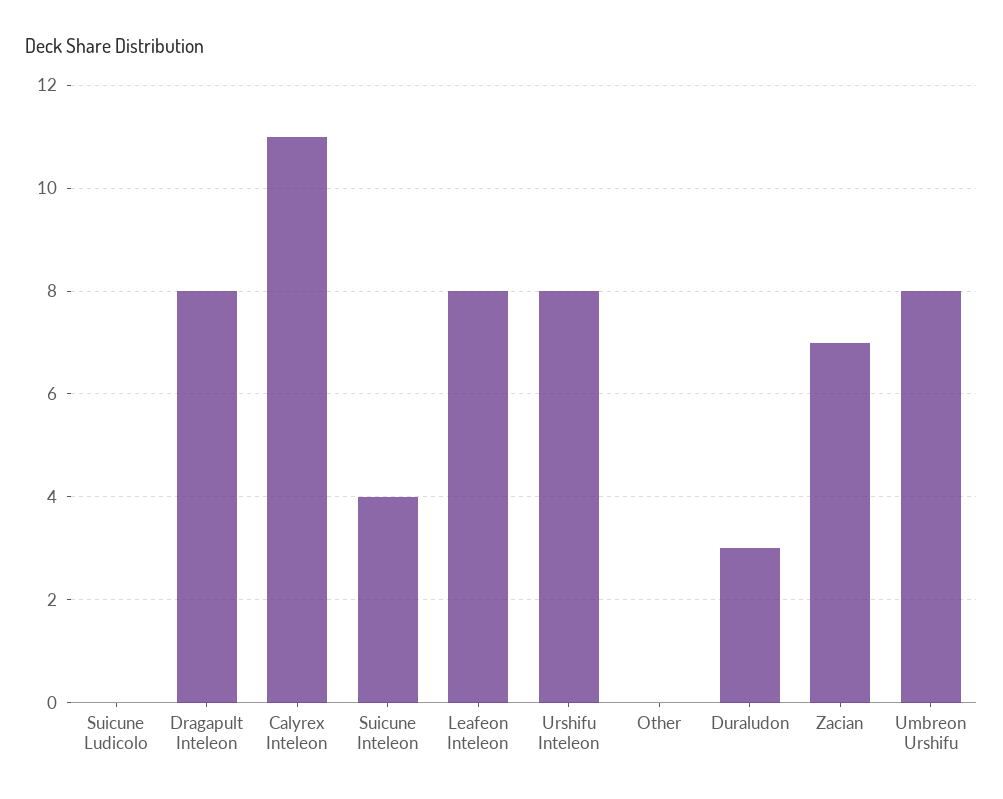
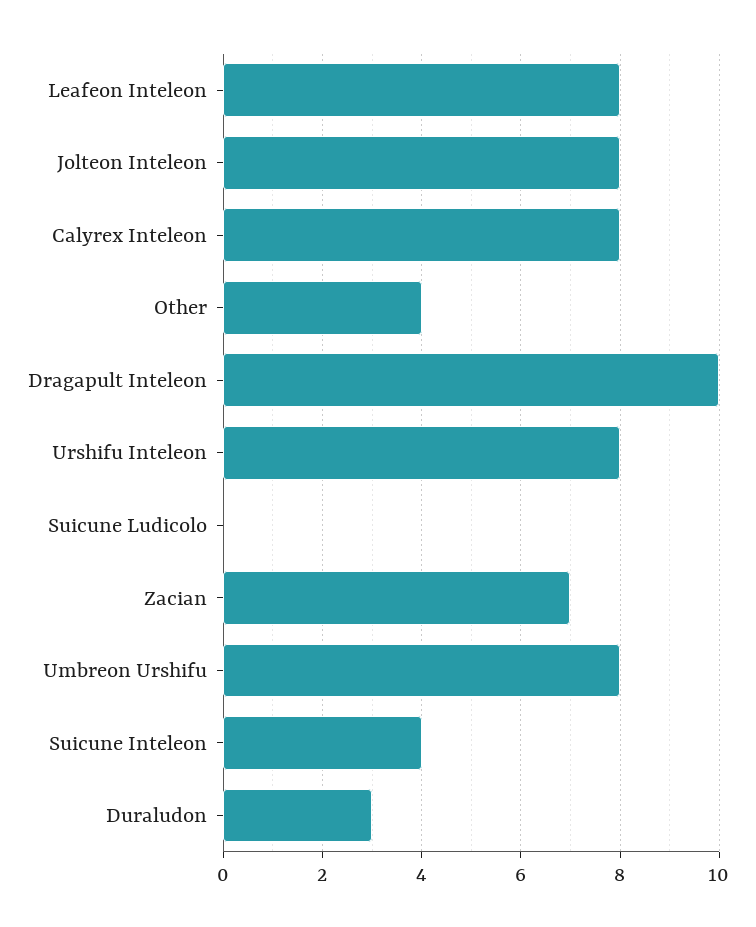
  {
    "Suicune Ludicolo": 0,
-   "Dragapult Inteleon": 8,
+   "Dragapult Inteleon": 10,
-   "Calyrex Inteleon": 11,
+   "Calyrex Inteleon": 8,
    "Suicune Inteleon": 4,
    "Leafeon Inteleon": 8,
    "Urshifu Inteleon": 8,
-   "Other": 0,
+   "Other": 4,
    "Duraludon": 3,
    "Zacian": 7,
-   "Umbreon Urshifu": 8
+   "Umbreon Urshifu": 8,
+   "Jolteon Inteleon": 8
  }

